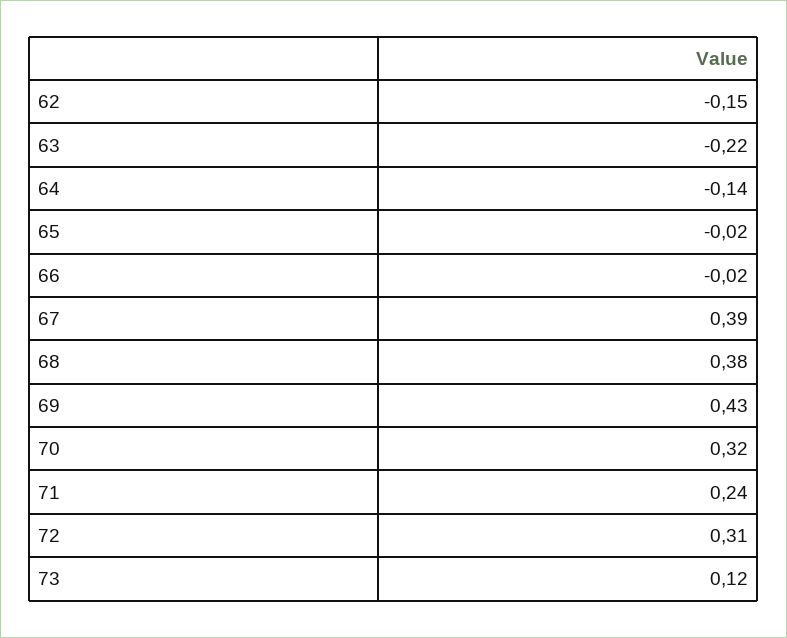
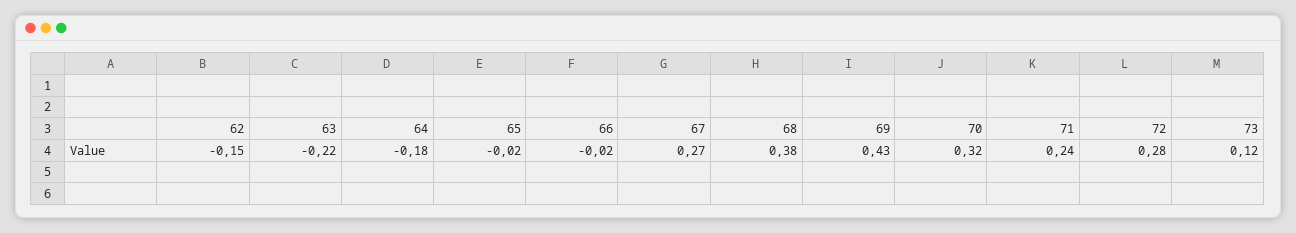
  {
    "62": -0.15,
    "63": -0.22,
-   "64": -0.14,
+   "64": -0.18,
    "65": -0.02,
    "66": -0.02,
-   "67": 0.39,
+   "67": 0.27,
    "68": 0.38,
    "69": 0.43,
    "70": 0.32,
    "71": 0.24,
-   "72": 0.31,
+   "72": 0.28,
    "73": 0.12
  }

